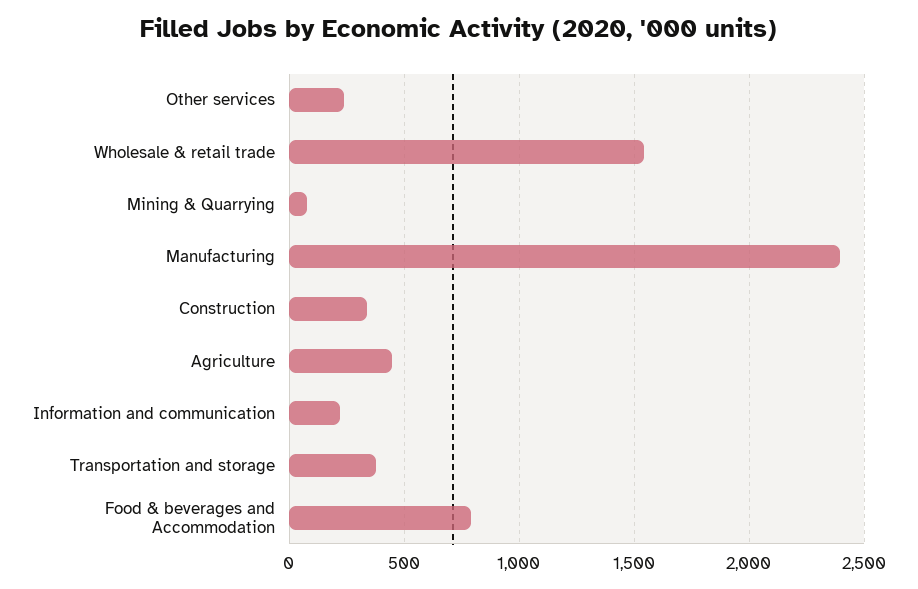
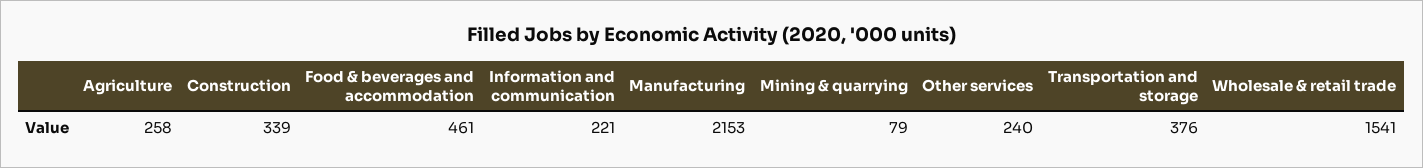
  {
    "Other services": 240,
    "Wholesale & retail trade": 1541,
    "Mining & Quarrying": 79,
-   "Manufacturing": 2400,
+   "Manufacturing": 2153,
    "Construction": 339,
-   "Agriculture": 450,
+   "Agriculture": 258,
    "Information and communication": 221,
    "Transportation and storage": 376,
-   "Food & beverages and Accommodation": 800
+   "Food & beverages and Accommodation": 461
  }

